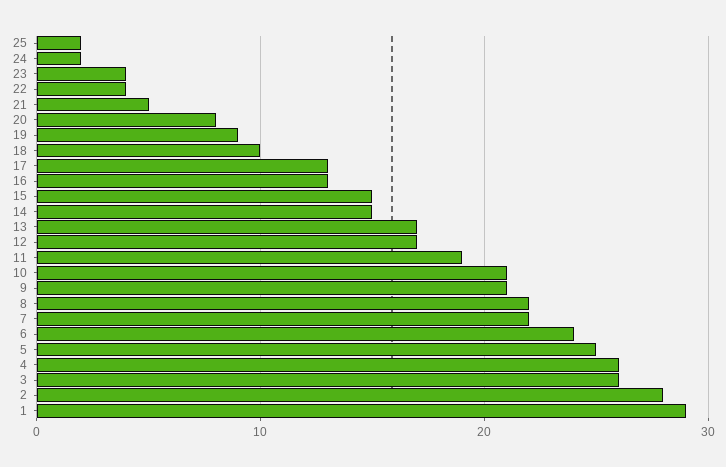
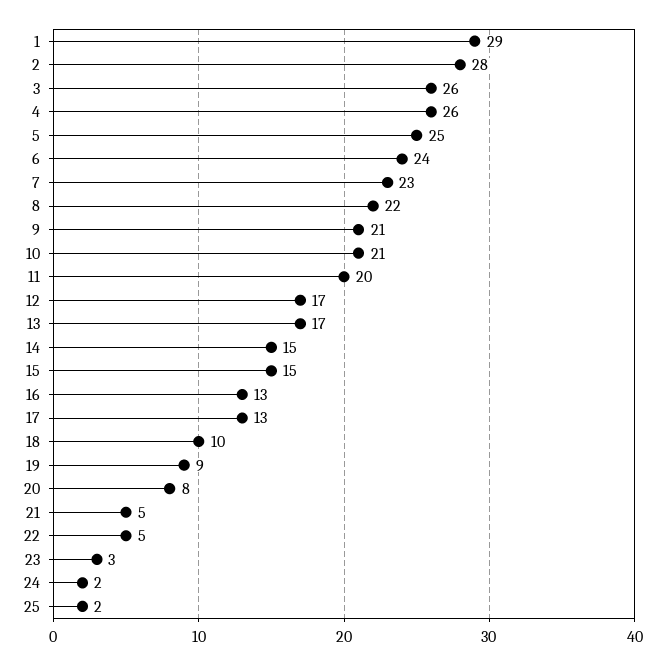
  {
    "25": 2,
    "24": 2,
-   "23": 4,
+   "23": 3,
-   "22": 4,
+   "22": 5,
    "21": 5,
    "20": 8,
    "19": 9,
    "18": 10,
    "17": 13,
    "16": 13,
    "15": 15,
    "14": 15,
    "13": 17,
    "12": 17,
-   "11": 19,
+   "11": 20,
    "10": 21,
    "9": 21,
    "8": 22,
-   "7": 22,
+   "7": 23,
    "6": 24,
    "5": 25,
    "4": 26,
    "3": 26,
    "2": 28,
    "1": 29
  }

